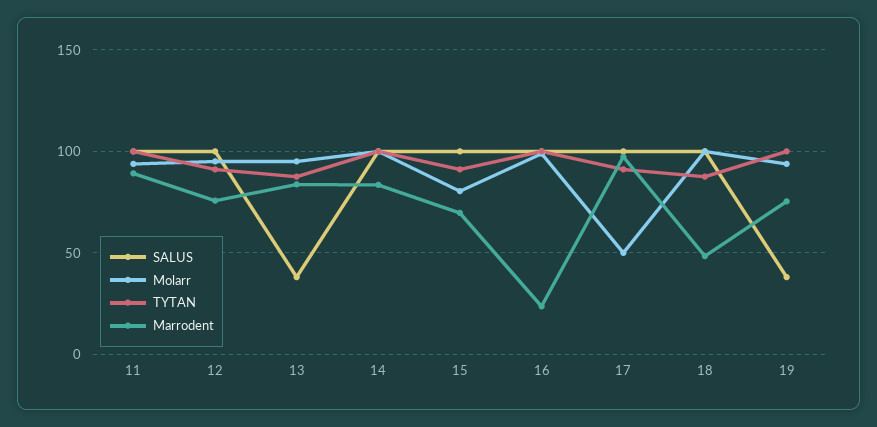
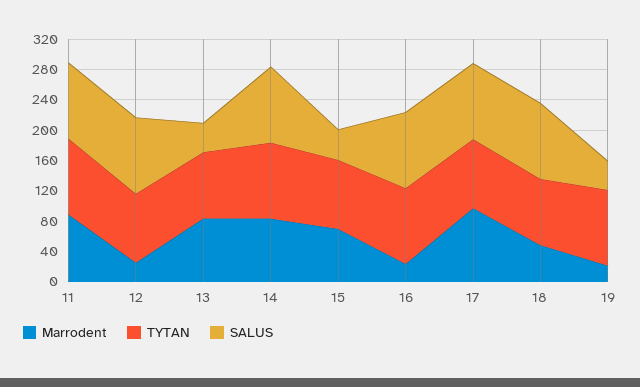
  {
    "SALUS": {
      "11": 100,
      "12": 100,
      "13": 40,
      "14": 100,
-     "15": 100,
+     "15": 40,
      "16": 100,
      "17": 100,
      "18": 100,
      "19": 40
    },
-   "Molarr": {
-     "11": 95,
-     "12": 95,
-     "13": 95,
-     "14": 100,
-     "15": 80,
-     "16": 100,
-     "17": 50,
-     "18": 100,
-     "19": 95
-   },
    "TYTAN": {
      "11": 100,
      "12": 90,
      "13": 90,
      "14": 100,
      "15": 90,
      "16": 100,
      "17": 90,
      "18": 90,
      "19": 100
    },
    "Marrodent": {
      "11": 90,
-     "12": 75,
+     "12": 20,
      "13": 85,
      "14": 85,
      "15": 70,
      "16": 25,
      "17": 95,
      "18": 50,
-     "19": 75
+     "19": 20
    }
  }

